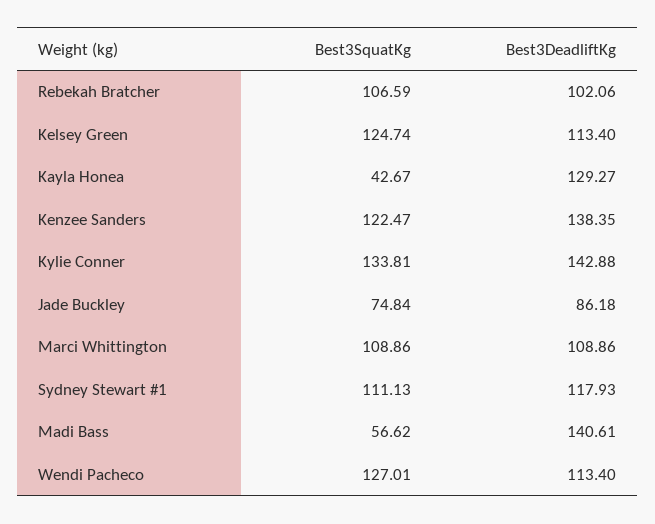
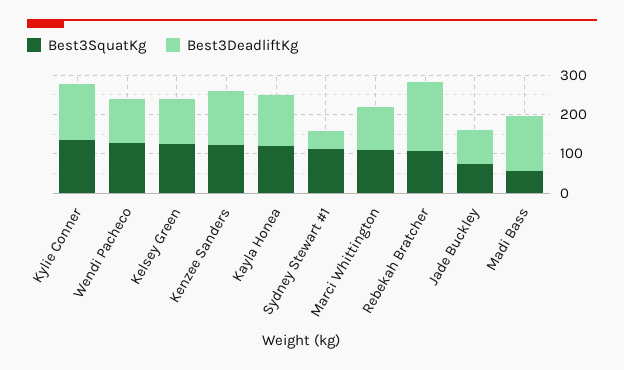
  {
    "Best3SquatKg": {
      "Rebekah Bratcher": 106.59,
      "Kelsey Green": 124.74,
-     "Kayla Honea": 42.67,
+     "Kayla Honea": 125,
      "Kenzee Sanders": 122.47,
      "Kylie Conner": 133.81,
      "Jade Buckley": 74.84,
      "Marci Whittington": 108.86,
      "Sydney Stewart #1": 111.13,
      "Madi Bass": 56.62,
      "Wendi Pacheco": 127.01
    },
    "Best3DeadliftKg": {
-     "Rebekah Bratcher": 102.06,
+     "Rebekah Bratcher": 175,
      "Kelsey Green": 113.4,
      "Kayla Honea": 129.27,
      "Kenzee Sanders": 138.35,
      "Kylie Conner": 142.88,
      "Jade Buckley": 86.18,
      "Marci Whittington": 108.86,
-     "Sydney Stewart #1": 117.93,
+     "Sydney Stewart #1": 50,
      "Madi Bass": 140.61,
      "Wendi Pacheco": 113.4
    }
  }

